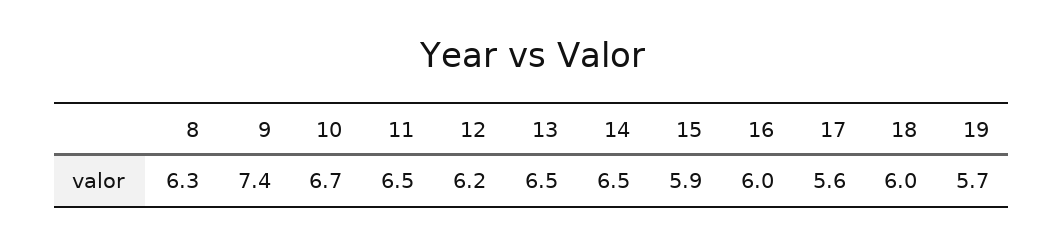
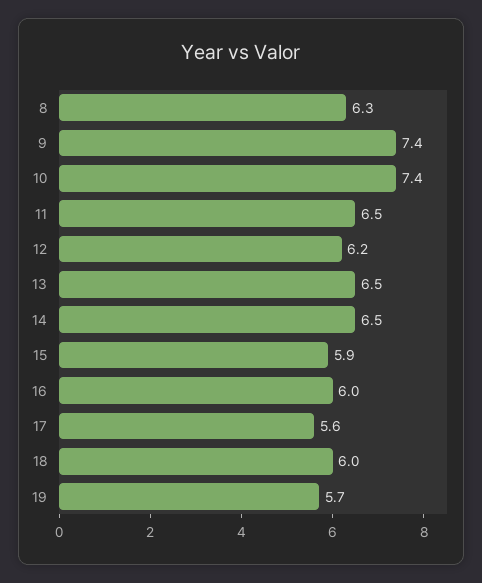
  {
    "8": 6.3,
    "9": 7.4,
-   "10": 6.7,
+   "10": 7.4,
    "11": 6.5,
    "12": 6.2,
    "13": 6.5,
    "14": 6.5,
    "15": 5.9,
    "16": 6,
    "17": 5.6,
    "18": 6,
    "19": 5.7
  }

